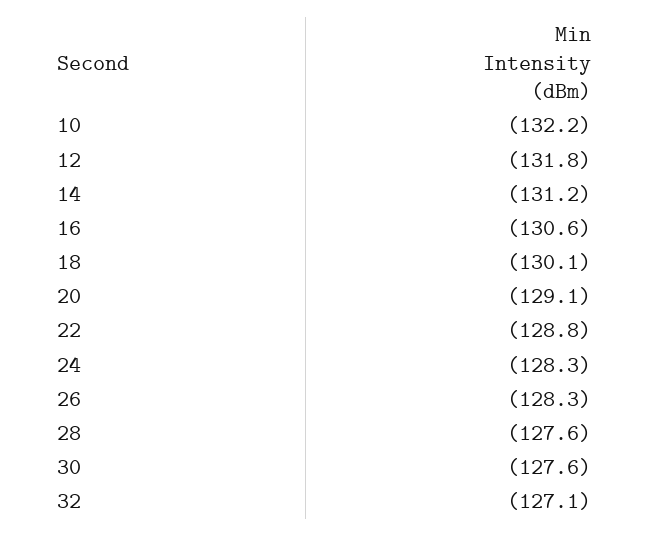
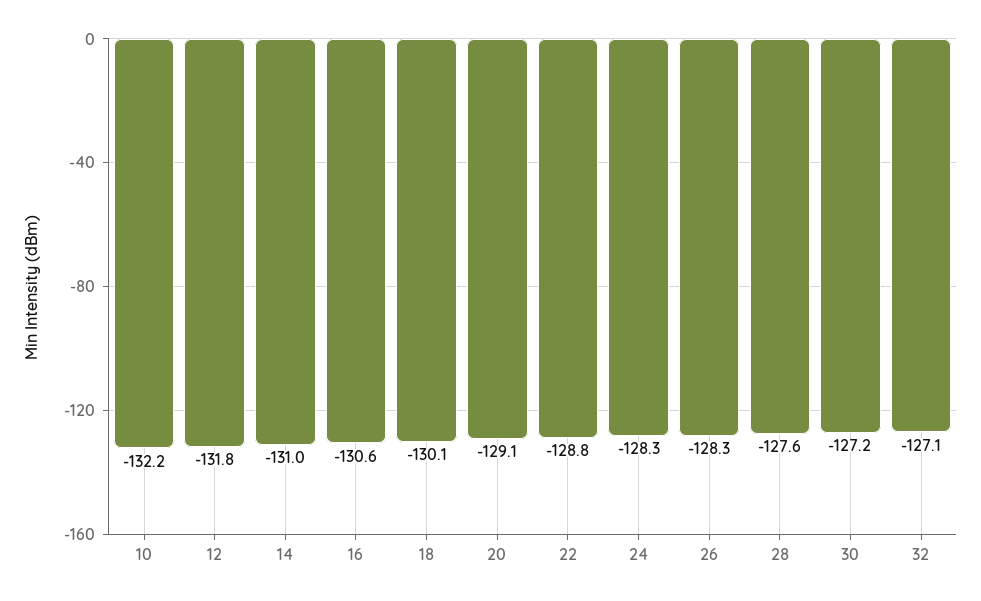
  {
    "10": -132.2,
    "12": -131.8,
-   "14": -131.2,
+   "14": -131,
    "16": -130.6,
    "18": -130.1,
    "20": -129.1,
    "22": -128.8,
    "24": -128.3,
    "26": -128.3,
    "28": -127.6,
-   "30": -127.6,
+   "30": -127.2,
    "32": -127.1
  }

